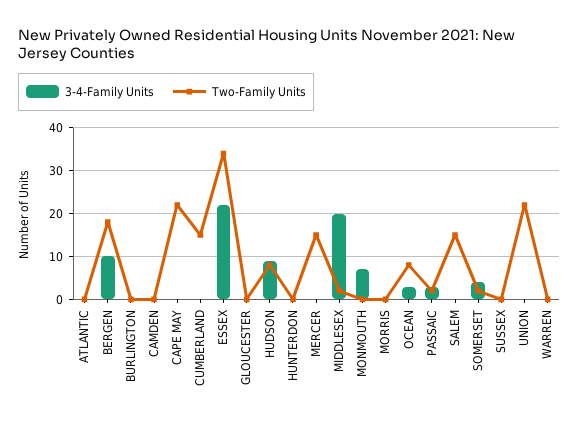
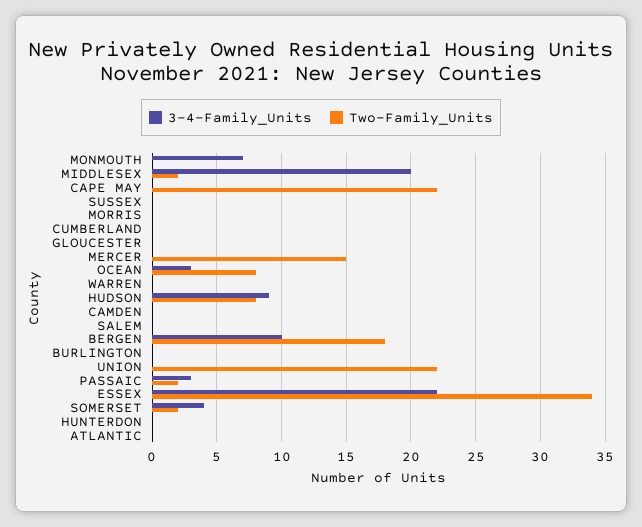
  {
    "3-4-Family Units": {
      "ATLANTIC": 0,
      "BERGEN": 10,
      "BURLINGTON": 0,
      "CAMDEN": 0,
      "CAPE MAY": 0,
      "CUMBERLAND": 0,
      "ESSEX": 22,
      "GLOUCESTER": 0,
      "HUDSON": 9,
      "HUNTERDON": 0,
      "MERCER": 0,
      "MIDDLESEX": 20,
      "MONMOUTH": 7,
      "MORRIS": 0,
      "OCEAN": 3,
      "PASSAIC": 3,
      "SALEM": 0,
      "SOMERSET": 4,
      "SUSSEX": 0,
      "UNION": 0,
      "WARREN": 0
    },
    "Two-Family Units": {
      "ATLANTIC": 0,
      "BERGEN": 18,
      "BURLINGTON": 0,
      "CAMDEN": 0,
      "CAPE MAY": 22,
-     "CUMBERLAND": 15,
+     "CUMBERLAND": 0,
      "ESSEX": 34,
      "GLOUCESTER": 0,
      "HUDSON": 8,
      "HUNTERDON": 0,
      "MERCER": 15,
      "MIDDLESEX": 2,
      "MONMOUTH": 0,
      "MORRIS": 0,
      "OCEAN": 8,
      "PASSAIC": 2,
-     "SALEM": 15,
+     "SALEM": 0,
      "SOMERSET": 2,
      "SUSSEX": 0,
      "UNION": 22,
      "WARREN": 0
    }
  }

